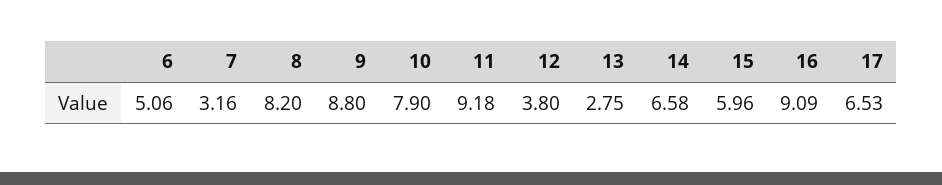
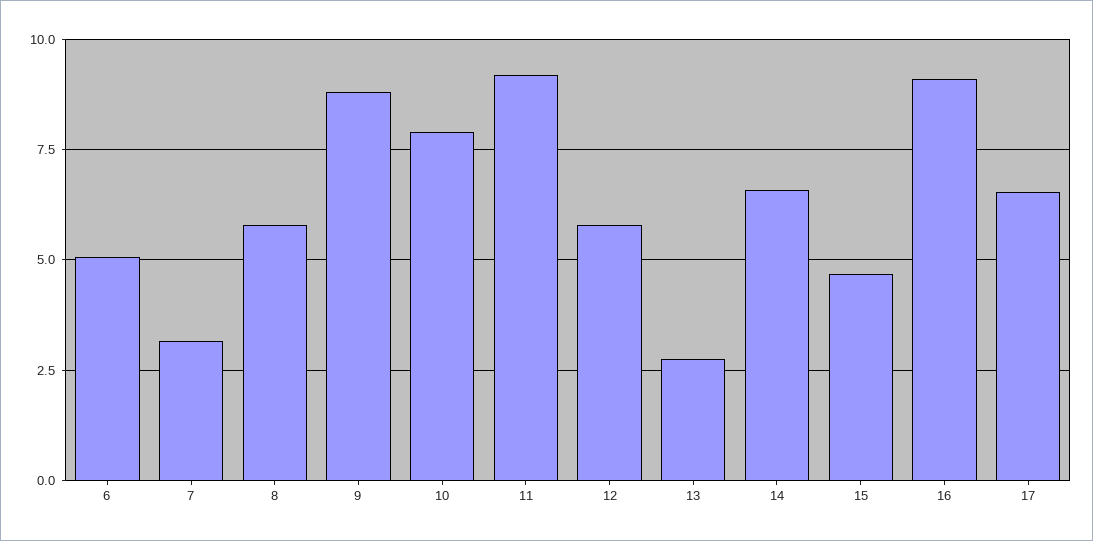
  {
    "6": 5.06,
    "7": 3.16,
-   "8": 8.2,
+   "8": 5.75,
    "9": 8.8,
    "10": 7.9,
    "11": 9.18,
-   "12": 3.8,
+   "12": 5.75,
    "13": 2.75,
    "14": 6.58,
-   "15": 5.96,
+   "15": 4.75,
    "16": 9.09,
    "17": 6.53
  }

